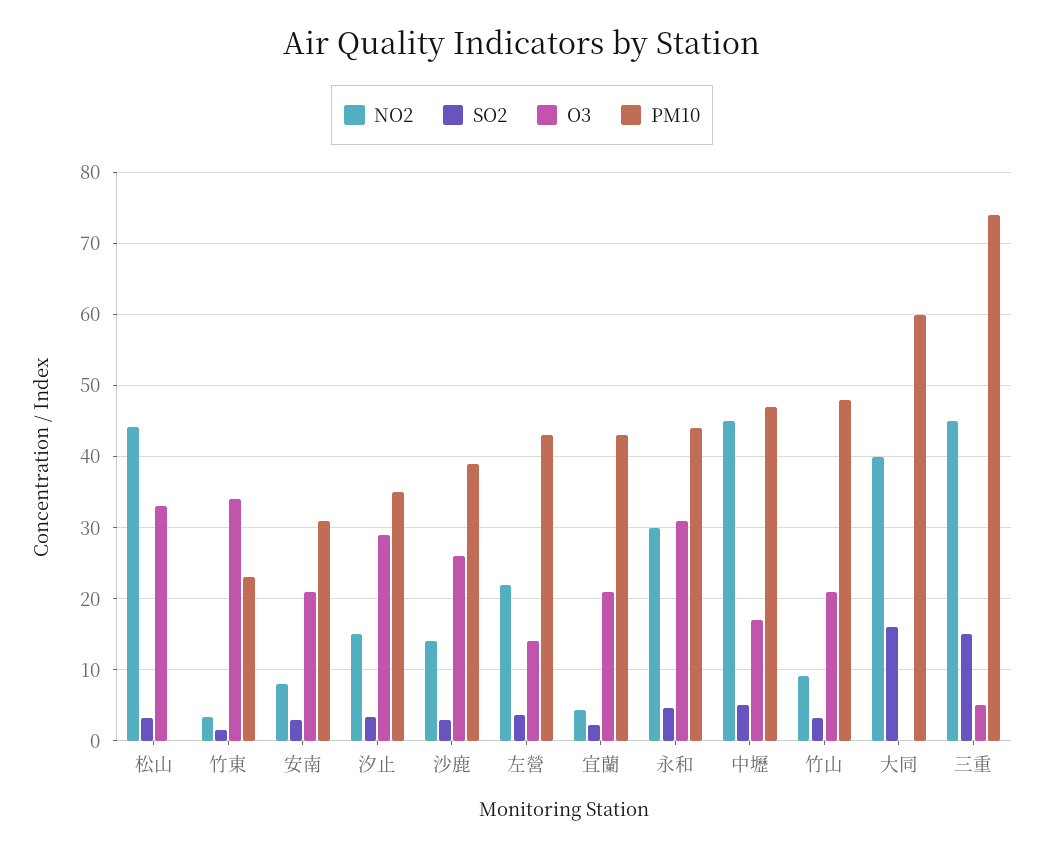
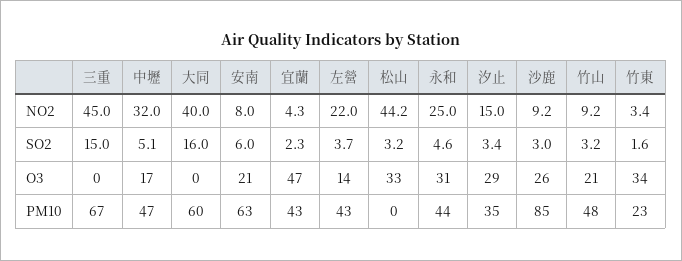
  {
    "NO2": {
      "松山": 44.2,
      "竹東": 3.4,
      "安南": 8,
      "汐止": 15,
-     "沙鹿": 14,
+     "沙鹿": 9.2,
      "左營": 22,
      "宜蘭": 4.3,
-     "永和": 30,
+     "永和": 25,
-     "中壢": 45,
+     "中壢": 32,
      "竹山": 9.2,
      "大同": 40,
      "三重": 45
    },
    "SO2": {
      "松山": 3.2,
      "竹東": 1.6,
-     "安南": 3,
+     "安南": 6,
      "汐止": 3.4,
      "沙鹿": 3,
      "左營": 3.7,
      "宜蘭": 2.3,
      "永和": 4.6,
      "中壢": 5.1,
      "竹山": 3.2,
      "大同": 16,
      "三重": 15
    },
    "O3": {
      "松山": 33,
      "竹東": 34,
      "安南": 21,
      "汐止": 29,
      "沙鹿": 26,
      "左營": 14,
-     "宜蘭": 21,
+     "宜蘭": 47,
      "永和": 31,
      "中壢": 17,
      "竹山": 21,
      "大同": 0,
-     "三重": 5
+     "三重": 0
    },
    "PM10": {
      "松山": 0,
      "竹東": 23,
-     "安南": 31,
+     "安南": 63,
      "汐止": 35,
-     "沙鹿": 39,
+     "沙鹿": 85,
      "左營": 43,
      "宜蘭": 43,
      "永和": 44,
      "中壢": 47,
      "竹山": 48,
      "大同": 60,
-     "三重": 74
+     "三重": 67
    }
  }

